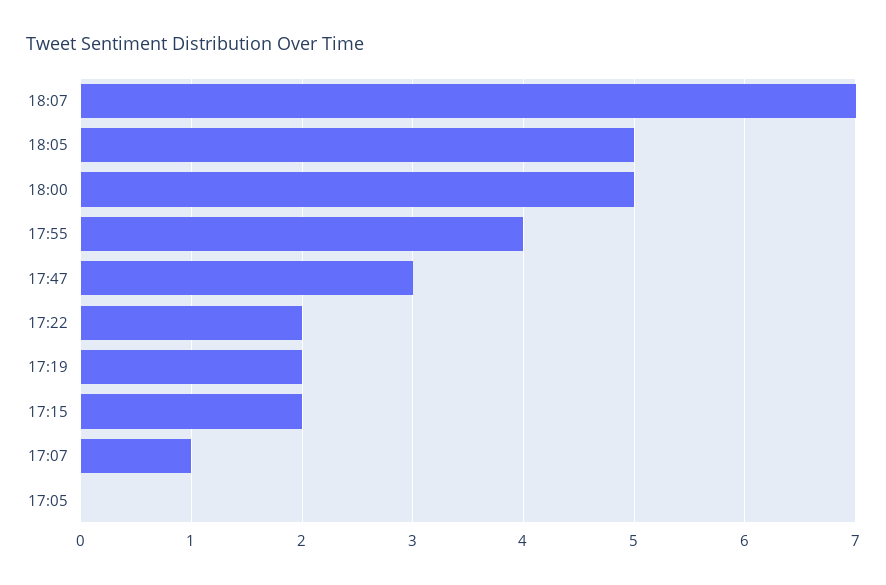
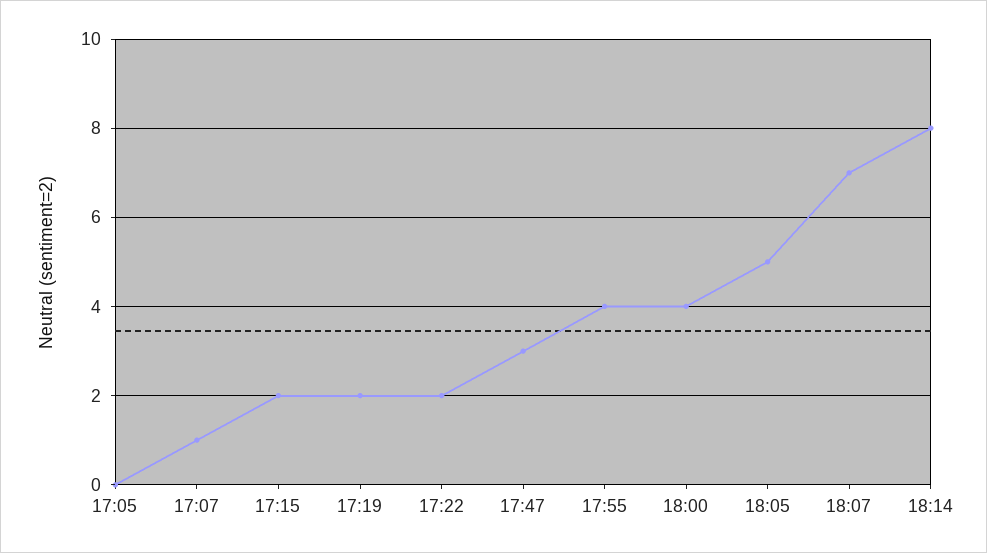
  {
    "18:07": 7,
    "18:05": 5,
-   "18:00": 5,
+   "18:00": 4,
    "17:55": 4,
    "17:47": 3,
    "17:22": 2,
    "17:19": 2,
    "17:15": 2,
    "17:07": 1,
-   "17:05": 0
+   "17:05": 0,
+   "18:14": 8
  }

